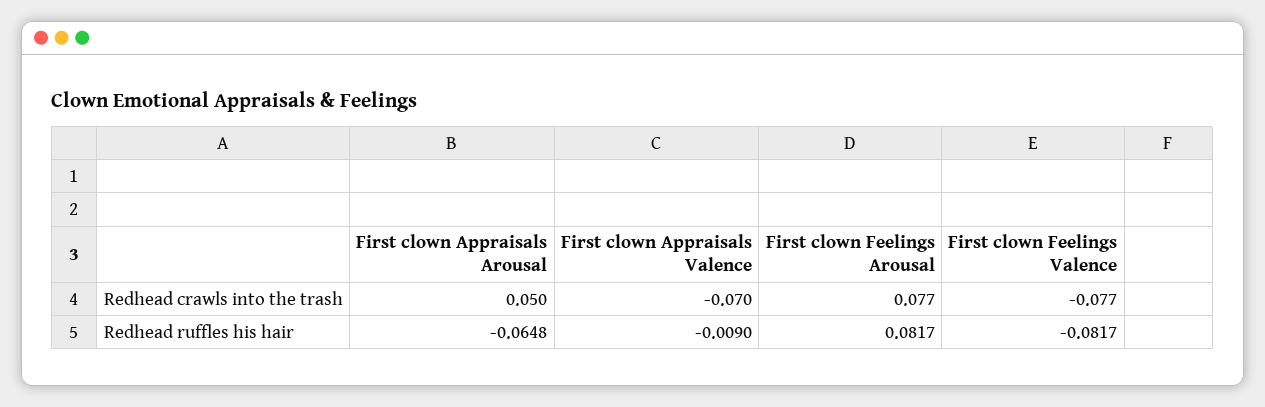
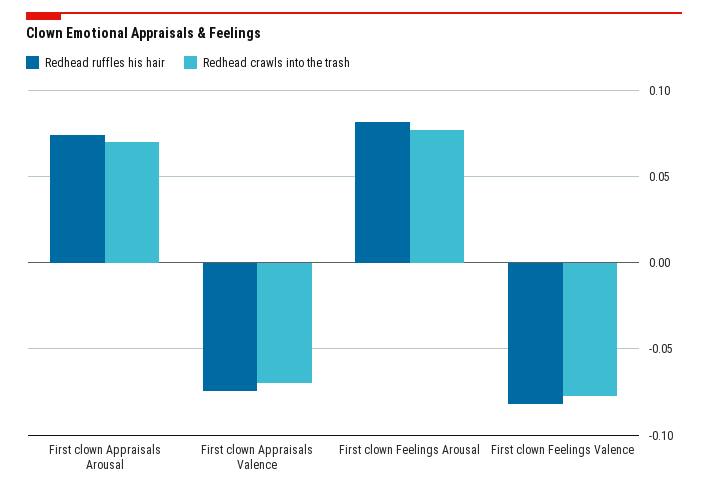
  {
    "Redhead crawls into the trash": {
-     "First clown Appraisals Arousal": 0.05,
+     "First clown Appraisals Arousal": 0.07,
      "First clown Appraisals Valence": -0.07,
      "First clown Feelings Arousal": 0.077,
      "First clown Feelings Valence": -0.077
    },
    "Redhead ruffles his hair": {
-     "First clown Appraisals Arousal": -0.0648,
+     "First clown Appraisals Arousal": 0.075,
-     "First clown Appraisals Valence": -0.009,
+     "First clown Appraisals Valence": -0.075,
      "First clown Feelings Arousal": 0.0817,
      "First clown Feelings Valence": -0.0817
    }
  }

